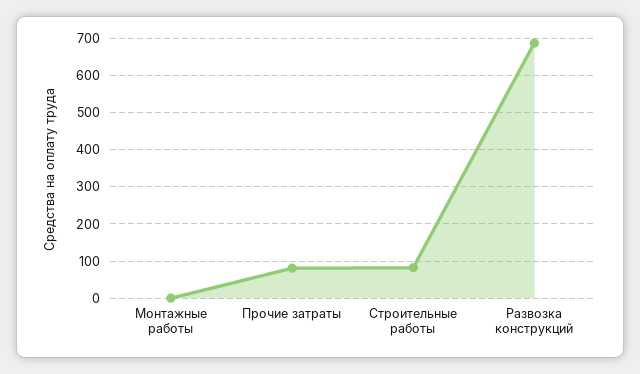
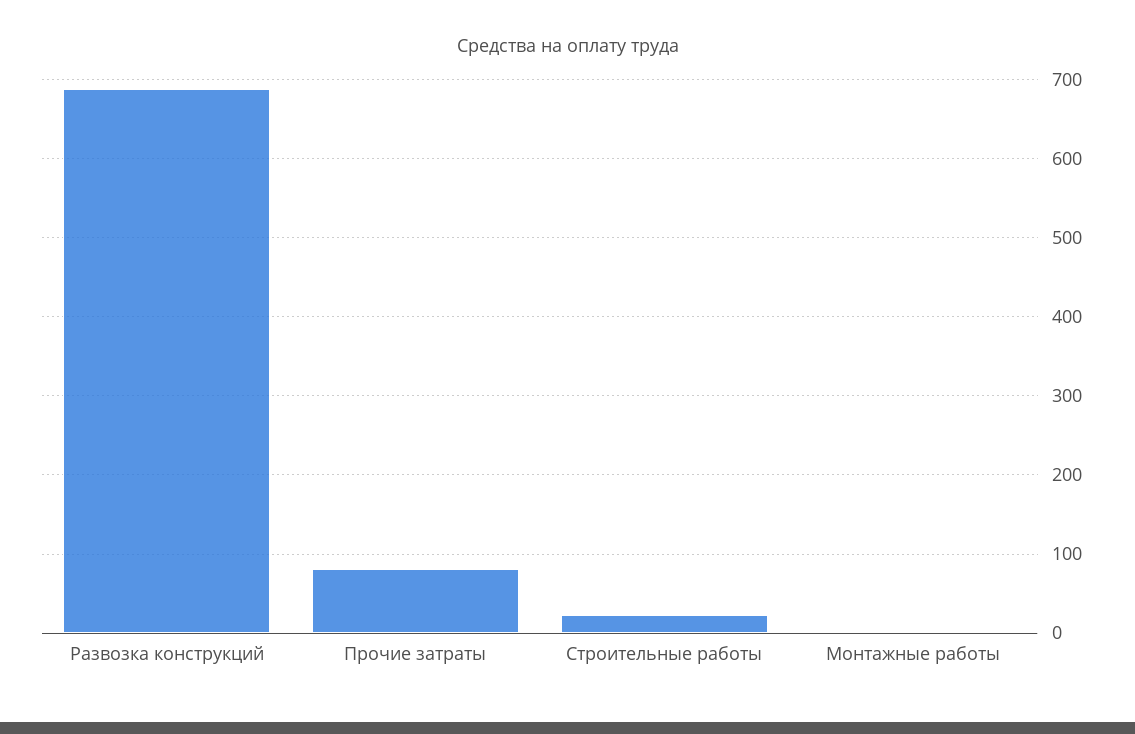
  {
    "Монтажные работы": 0,
    "Прочие затраты": 80,
-   "Строительные работы": 80,
+   "Строительные работы": 20,
    "Развозка конструкций": 690
  }

